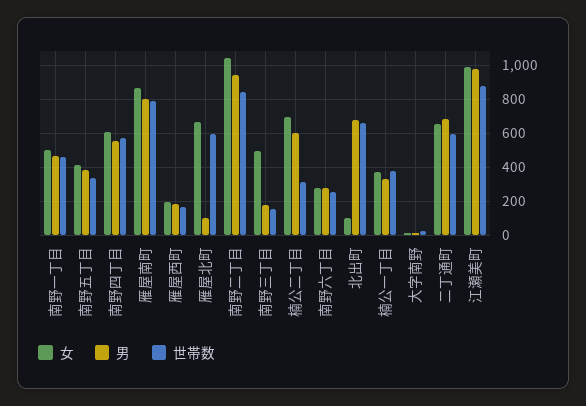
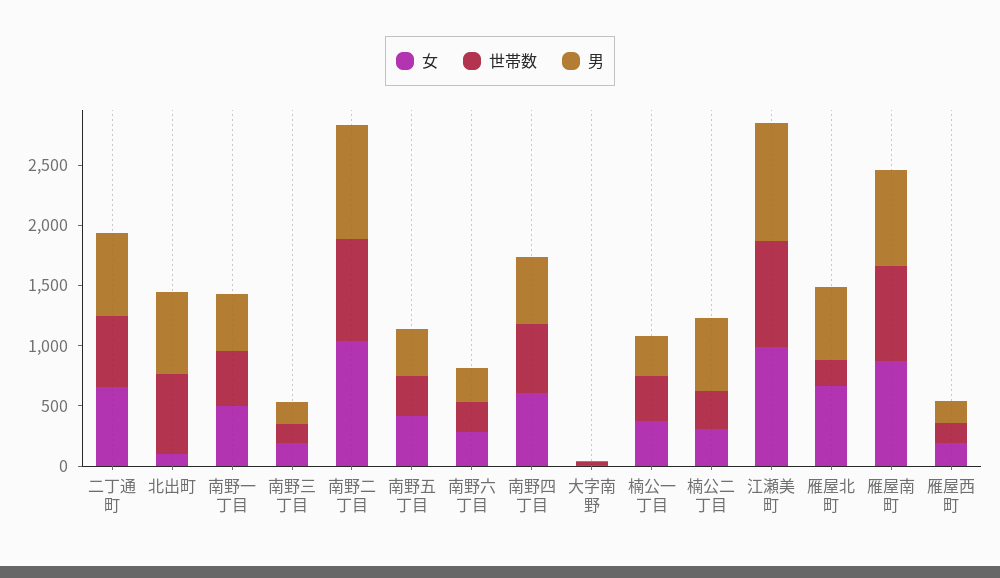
  {
    "女": {
      "南野一丁目": 500,
      "南野五丁目": 400,
      "南野四丁目": 600,
      "雁屋南町": 850,
      "雁屋西町": 200,
      "雁屋北町": 650,
      "南野二丁目": 1050,
-     "南野三丁目": 500,
+     "南野三丁目": 200,
-     "楠公二丁目": 700,
+     "楠公二丁目": 300,
      "南野六丁目": 300,
      "北出町": 100,
      "楠公一丁目": 350,
      "大字南野": 0,
      "二丁通町": 650,
      "江瀬美町": 1000
    },
    "男": {
      "南野一丁目": 450,
      "南野五丁目": 400,
      "南野四丁目": 550,
      "雁屋南町": 800,
      "雁屋西町": 200,
-     "雁屋北町": 100,
+     "雁屋北町": 600,
      "南野二丁目": 950,
      "南野三丁目": 200,
      "楠公二丁目": 600,
      "南野六丁目": 300,
      "北出町": 700,
      "楠公一丁目": 350,
      "大字南野": 0,
      "二丁通町": 700,
      "江瀬美町": 1000
    },
    "世帯数": {
      "南野一丁目": 450,
      "南野五丁目": 350,
      "南野四丁目": 550,
      "雁屋南町": 800,
      "雁屋西町": 150,
-     "雁屋北町": 600,
+     "雁屋北町": 200,
      "南野二丁目": 850,
      "南野三丁目": 150,
      "楠公二丁目": 300,
      "南野六丁目": 250,
      "北出町": 650,
      "楠公一丁目": 400,
      "大字南野": 0,
      "二丁通町": 600,
      "江瀬美町": 900
    }
  }

